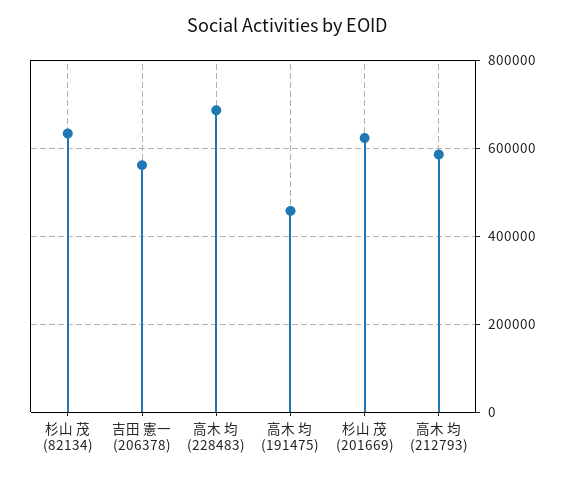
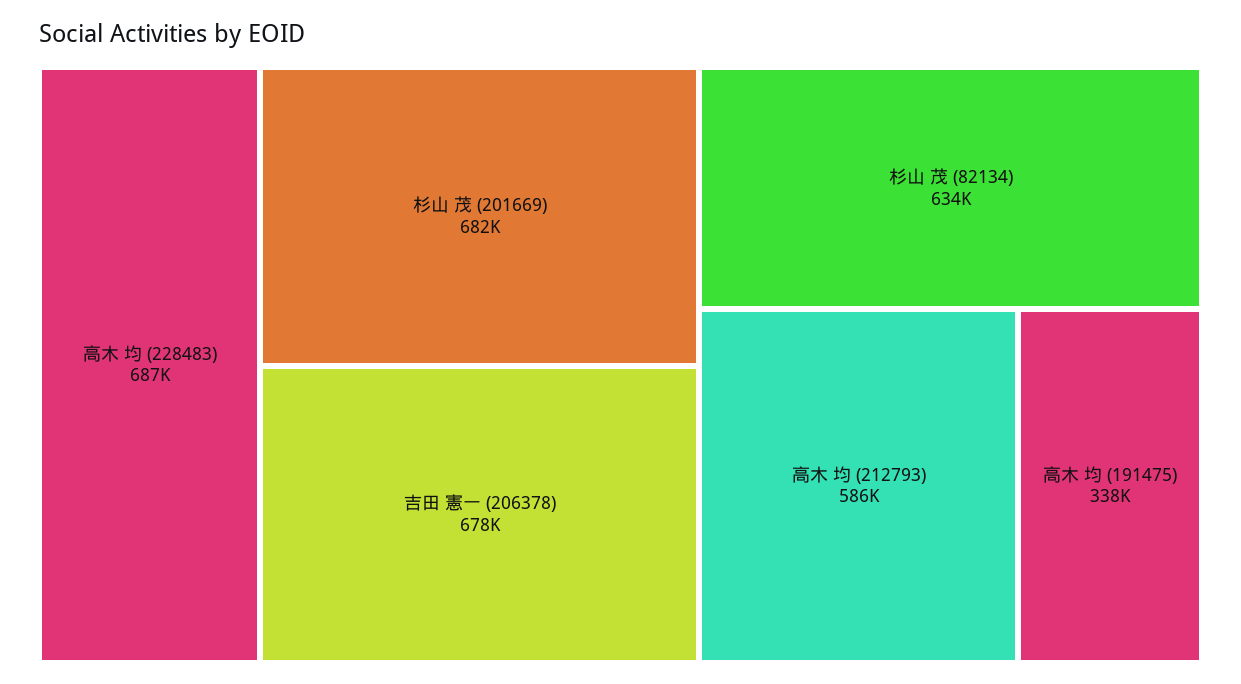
  {
    "杉山 茂 (82134)": 634000,
-   "吉田 憲一 (206378)": 560000,
+   "吉田 憲一 (206378)": 678000,
    "高木 均 (228483)": 687000,
-   "高木 均 (191475)": 460000,
+   "高木 均 (191475)": 338000,
-   "杉山 茂 (201669)": 620000,
+   "杉山 茂 (201669)": 682000,
    "高木 均 (212793)": 586000
  }

